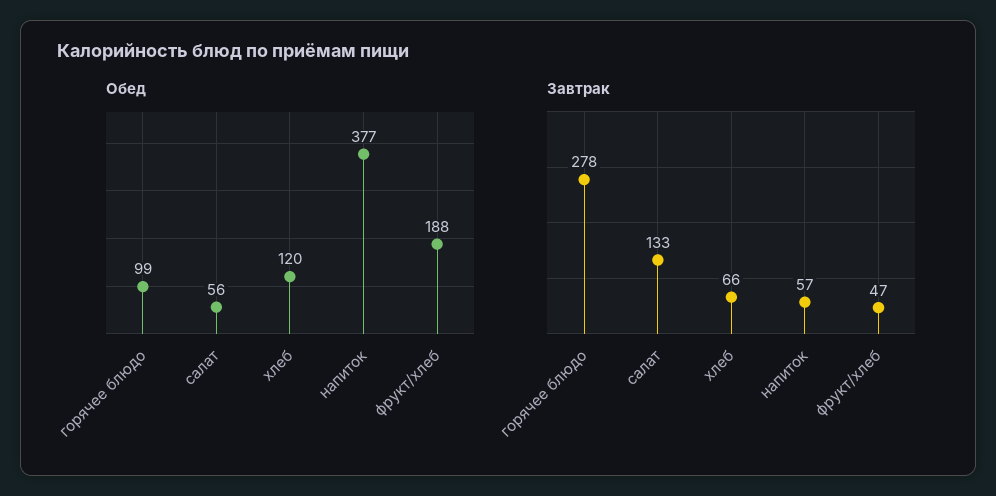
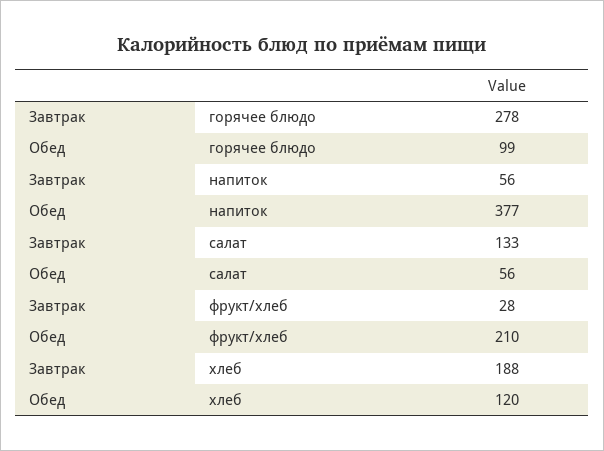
  {
    "Обед": {
      "горячее блюдо": 99,
      "салат": 56,
      "хлеб": 120,
      "напиток": 377,
-     "фрукт/хлеб": 188
+     "фрукт/хлеб": 210
    },
    "Завтрак": {
      "горячее блюдо": 278,
      "салат": 133,
-     "хлеб": 66,
+     "хлеб": 188,
-     "напиток": 57,
+     "напиток": 56,
-     "фрукт/хлеб": 47
+     "фрукт/хлеб": 28
    }
  }

